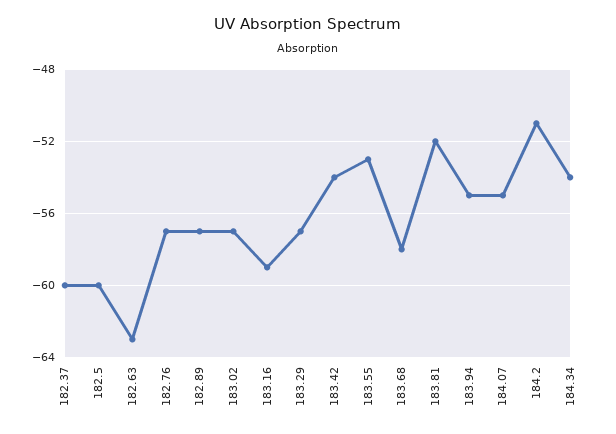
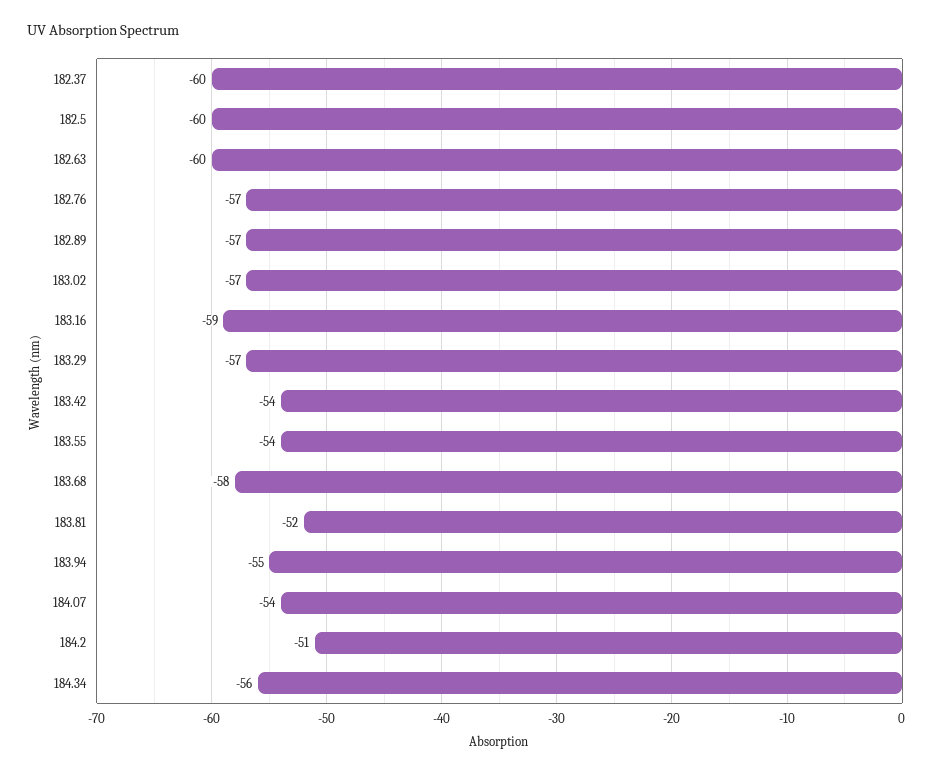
  {
    "182.37": -60,
    "182.5": -60,
-   "182.63": -63,
+   "182.63": -60,
    "182.76": -57,
    "182.89": -57,
    "183.02": -57,
    "183.16": -59,
    "183.29": -57,
    "183.42": -54,
-   "183.55": -53,
+   "183.55": -54,
    "183.68": -58,
    "183.81": -52,
    "183.94": -55,
-   "184.07": -55,
+   "184.07": -54,
    "184.2": -51,
-   "184.34": -54
+   "184.34": -56
  }

